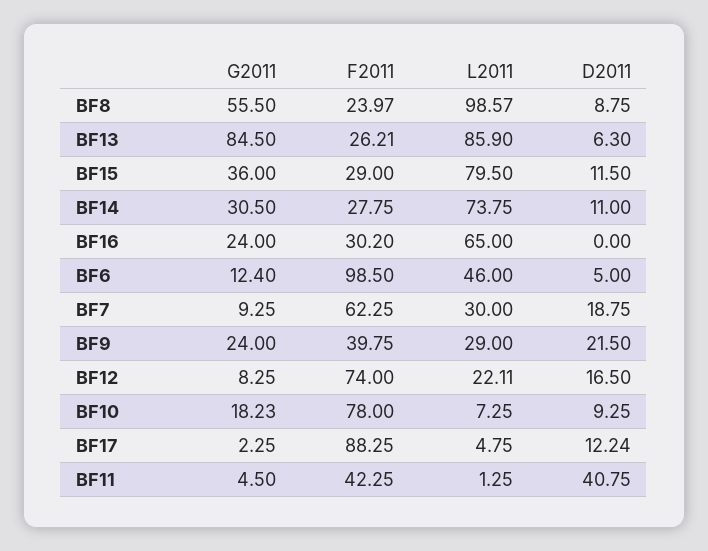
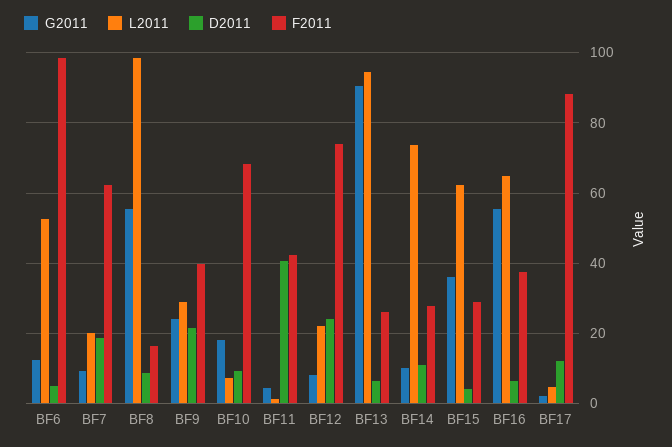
  {
    "G2011": {
      "BF8": 55.5,
-     "BF13": 84.5,
+     "BF13": 90,
      "BF15": 36,
-     "BF14": 30.5,
+     "BF14": 10,
-     "BF16": 24,
+     "BF16": 56,
      "BF6": 12.4,
      "BF7": 9.25,
      "BF9": 24,
      "BF12": 8.25,
      "BF10": 18.23,
      "BF17": 2.25,
      "BF11": 4.5
    },
    "F2011": {
-     "BF8": 23.97,
+     "BF8": 16,
      "BF13": 26.21,
      "BF15": 29,
      "BF14": 27.75,
-     "BF16": 30.2,
+     "BF16": 38,
      "BF6": 98.5,
      "BF7": 62.25,
      "BF9": 39.75,
      "BF12": 74,
-     "BF10": 78,
+     "BF10": 68,
      "BF17": 88.25,
      "BF11": 42.25
    },
    "L2011": {
      "BF8": 98.57,
-     "BF13": 85.9,
+     "BF13": 94,
-     "BF15": 79.5,
+     "BF15": 62,
      "BF14": 73.75,
      "BF16": 65,
-     "BF6": 46,
+     "BF6": 52,
-     "BF7": 30,
+     "BF7": 20,
      "BF9": 29,
      "BF12": 22.11,
      "BF10": 7.25,
      "BF17": 4.75,
      "BF11": 1.25
    },
    "D2011": {
      "BF8": 8.75,
      "BF13": 6.3,
-     "BF15": 11.5,
+     "BF15": 4,
      "BF14": 11,
-     "BF16": 0,
+     "BF16": 6,
      "BF6": 5,
      "BF7": 18.75,
      "BF9": 21.5,
-     "BF12": 16.5,
+     "BF12": 24,
      "BF10": 9.25,
      "BF17": 12.24,
      "BF11": 40.75
    }
  }

